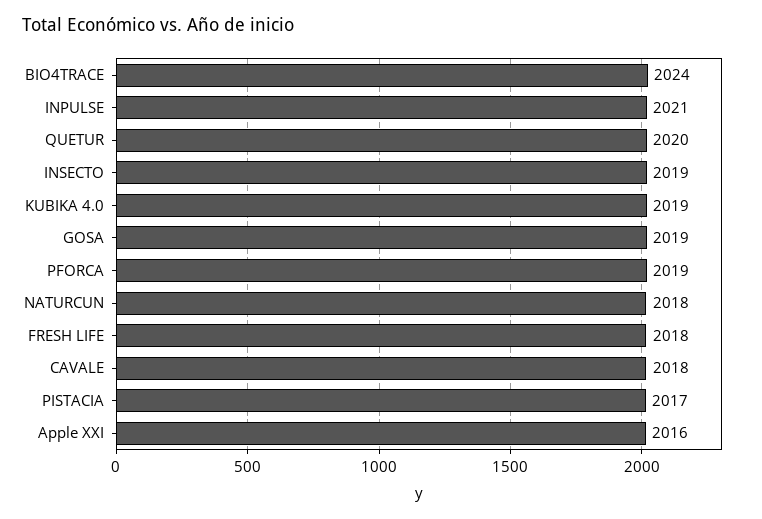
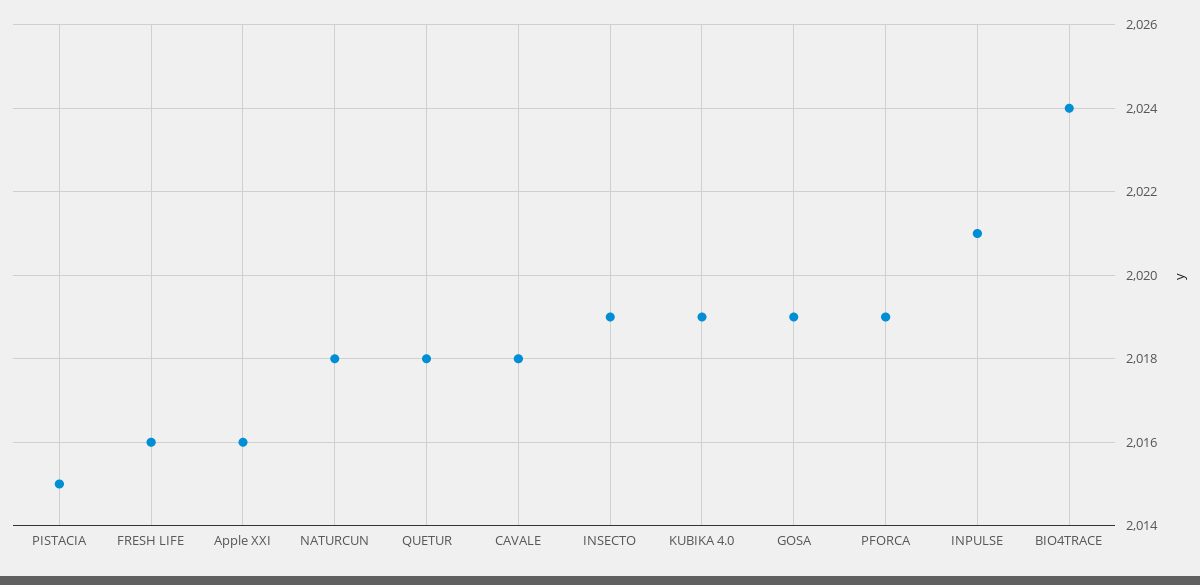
  {
    "BIO4TRACE": 2024,
    "INPULSE": 2021,
-   "QUETUR": 2020,
+   "QUETUR": 2018,
    "INSECTO": 2019,
    "KUBIKA 4.0": 2019,
    "GOSA": 2019,
    "PFORCA": 2019,
    "NATURCUN": 2018,
-   "FRESH LIFE": 2018,
+   "FRESH LIFE": 2016,
    "CAVALE": 2018,
-   "PISTACIA": 2017,
+   "PISTACIA": 2015,
    "Apple XXI": 2016
  }

